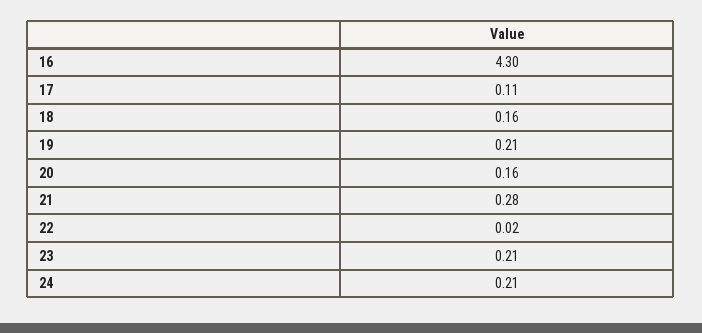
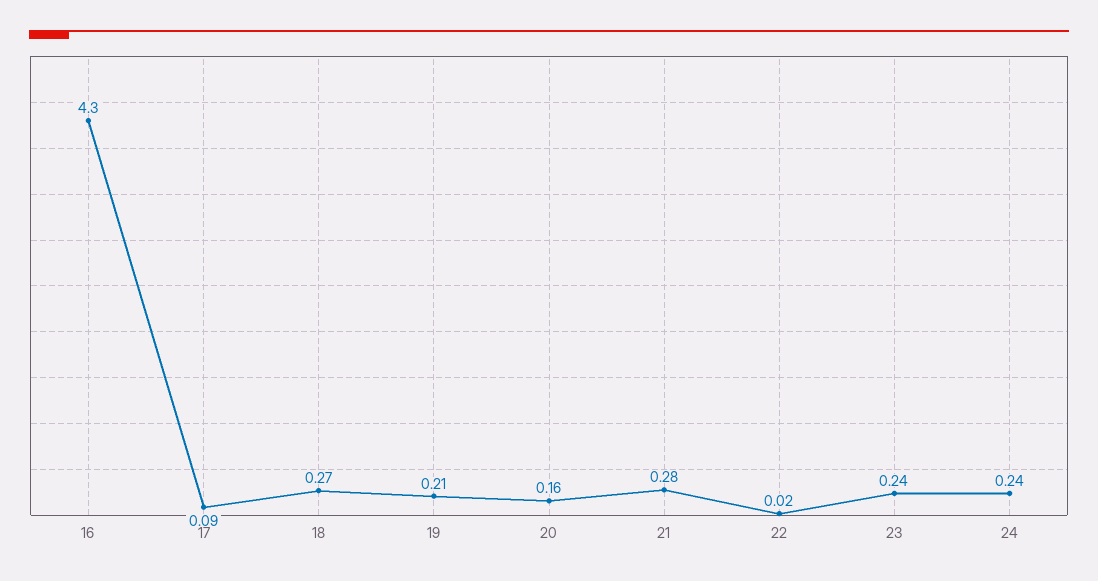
  {
    "16": 4.3,
-   "17": 0.11,
+   "17": 0.09,
-   "18": 0.16,
+   "18": 0.27,
    "19": 0.21,
    "20": 0.16,
    "21": 0.28,
    "22": 0.02,
-   "23": 0.21,
+   "23": 0.24,
-   "24": 0.21
+   "24": 0.24
  }

